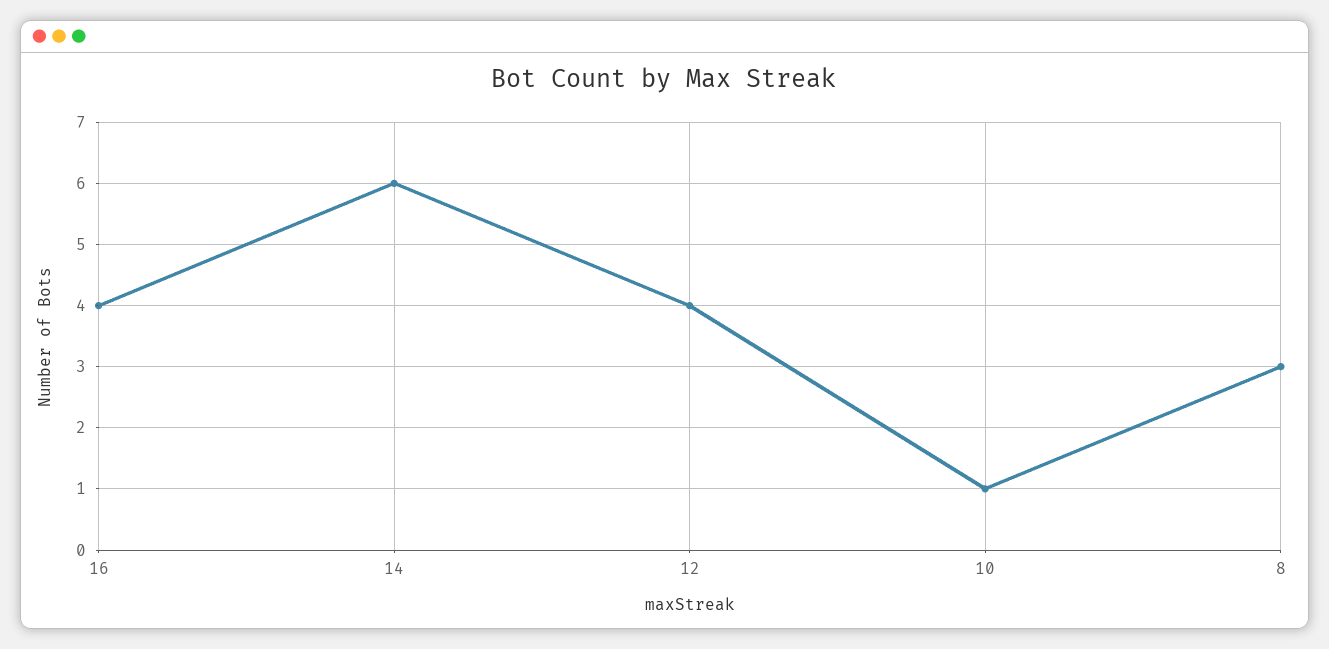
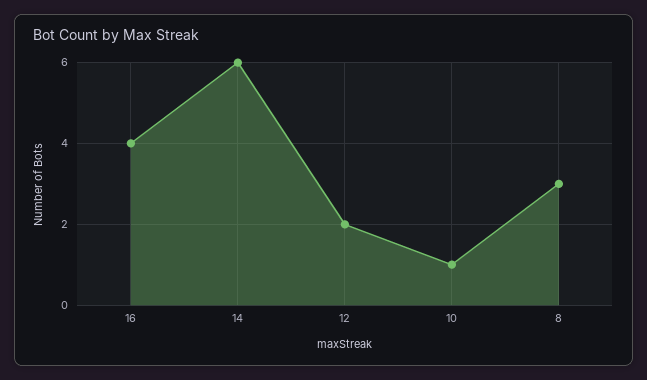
  {
    "16": 4,
    "14": 6,
-   "12": 4,
+   "12": 2,
    "10": 1,
    "8": 3
  }

